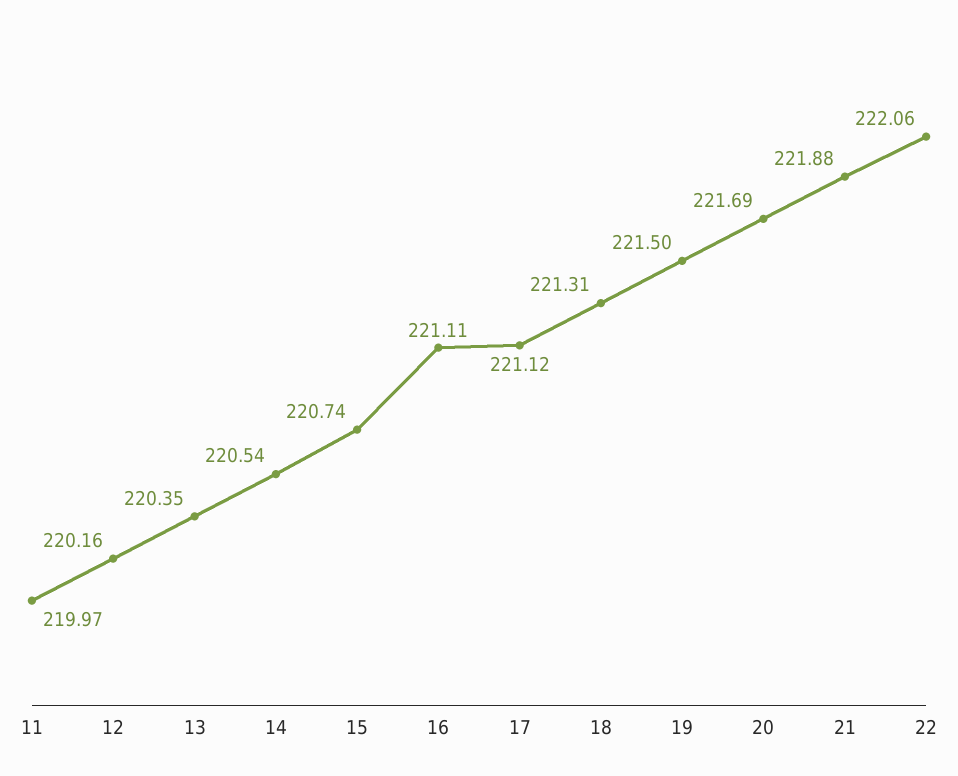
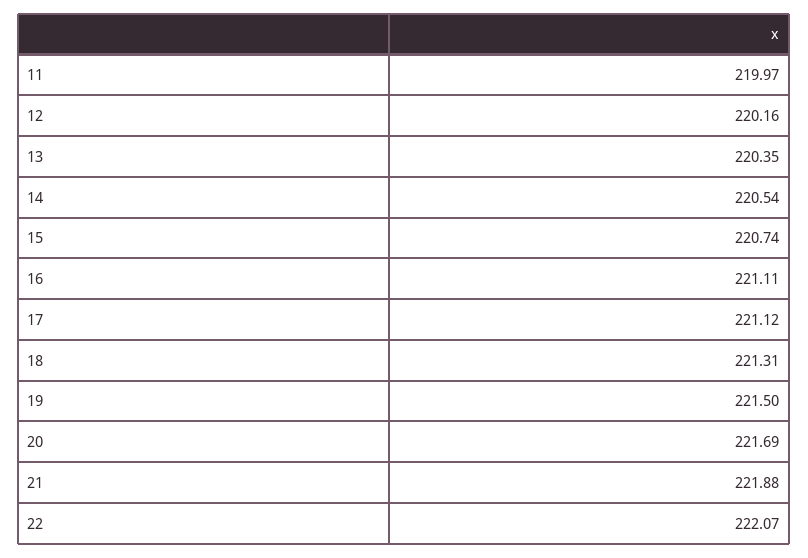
  {
    "11": 219.97,
    "12": 220.16,
    "13": 220.35,
    "14": 220.54,
    "15": 220.74,
    "16": 221.11,
    "17": 221.12,
    "18": 221.31,
    "19": 221.5,
    "20": 221.69,
    "21": 221.88,
-   "22": 222.06
+   "22": 222.07
  }

